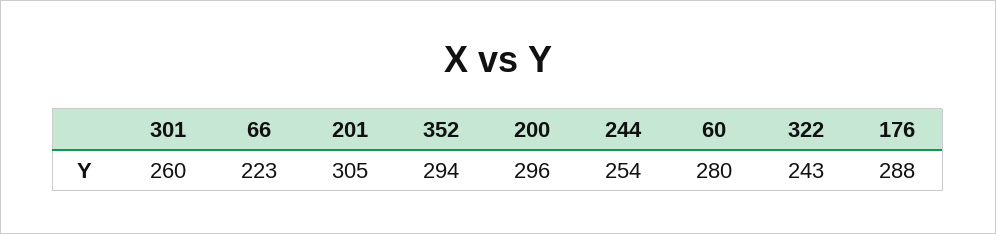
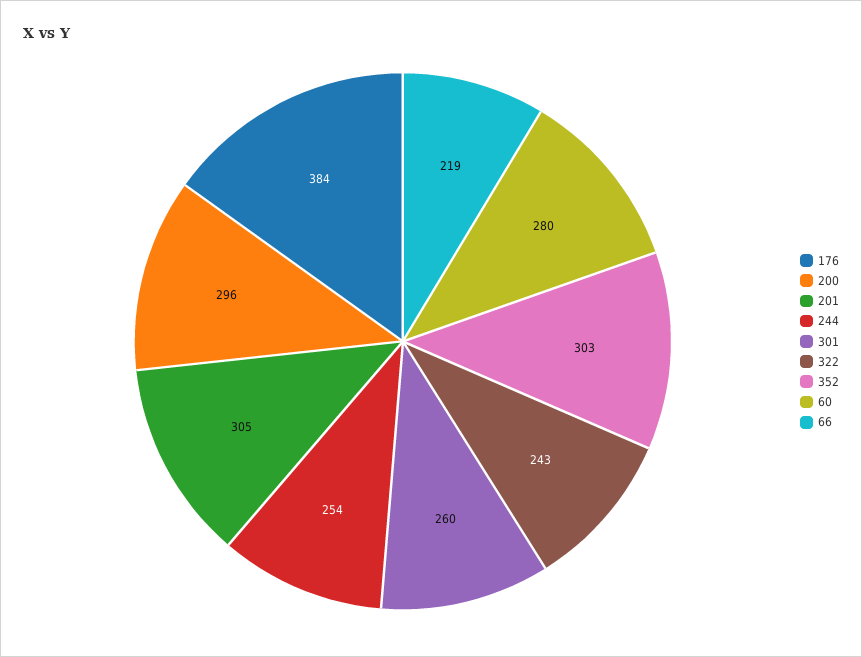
  {
    "301": 260,
-   "66": 223,
+   "66": 219,
    "201": 305,
-   "352": 294,
+   "352": 303,
    "200": 296,
    "244": 254,
    "60": 280,
    "322": 243,
-   "176": 288
+   "176": 384
  }

